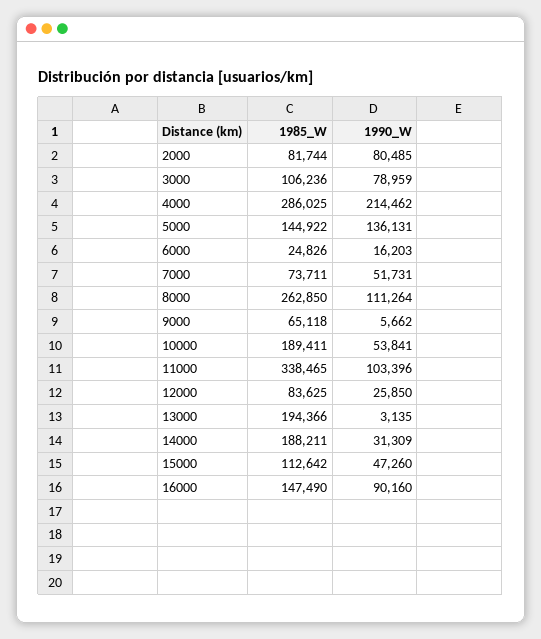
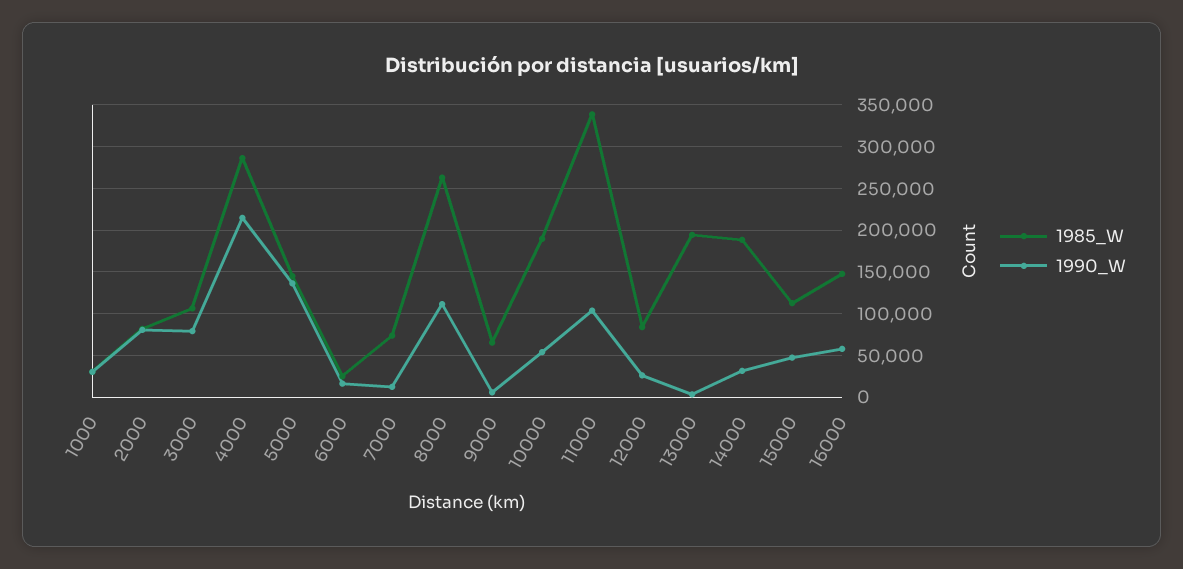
  {
    "1985_W": {
      "2000": 81744,
      "3000": 106236,
      "4000": 286025,
      "5000": 144922,
      "6000": 24826,
      "7000": 73711,
      "8000": 262850,
      "9000": 65118,
      "10000": 189411,
      "11000": 338465,
      "12000": 83625,
      "13000": 194366,
      "14000": 188211,
      "15000": 112642,
-     "16000": 147490
+     "16000": 147490,
+     "1000": 30000
    },
    "1990_W": {
      "2000": 80485,
      "3000": 78959,
      "4000": 214462,
      "5000": 136131,
      "6000": 16203,
-     "7000": 51731,
+     "7000": 10000,
      "8000": 111264,
      "9000": 5662,
      "10000": 53841,
      "11000": 103396,
      "12000": 25850,
      "13000": 3135,
      "14000": 31309,
      "15000": 47260,
-     "16000": 90160
+     "16000": 60000,
+     "1000": 30000
    }
  }

